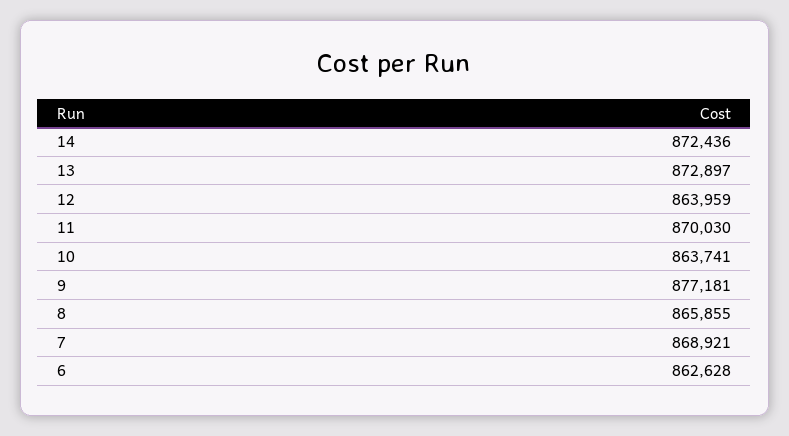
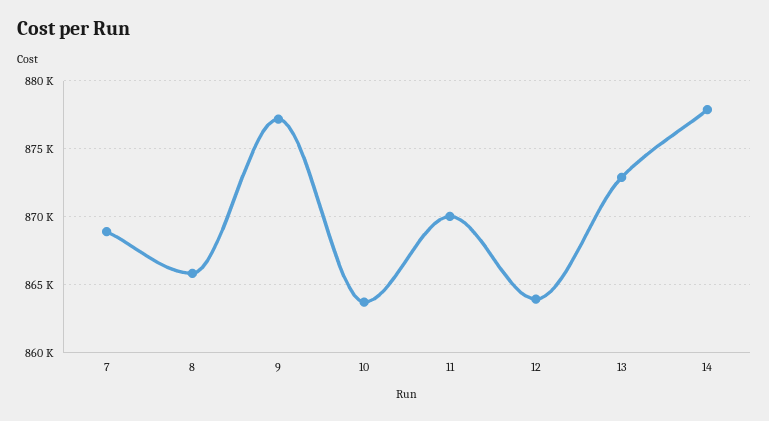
  {
-   "14": 872436,
+   "14": 878000,
    "13": 872897,
    "12": 863959,
    "11": 870030,
    "10": 863741,
    "9": 877181,
    "8": 865855,
-   "7": 868921,
+   "7": 868921
-   "6": 862628
  }

